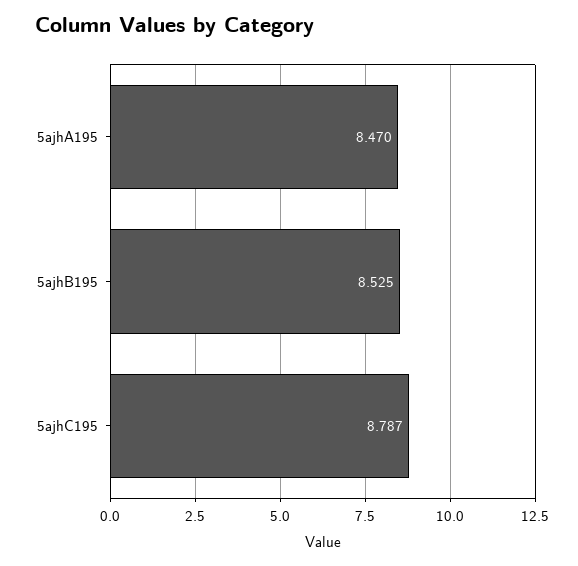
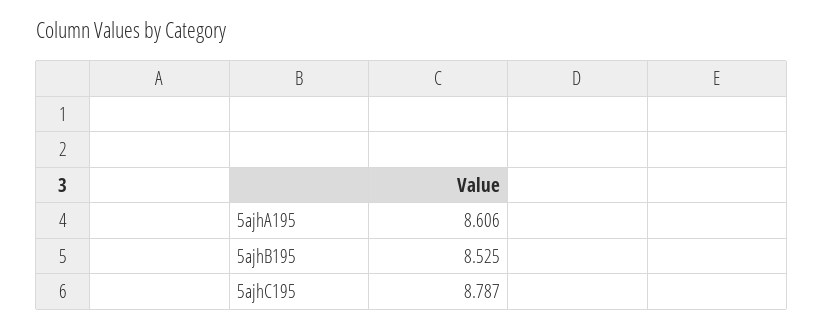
  {
-   "5ajhA195": 8.47,
+   "5ajhA195": 8.606,
    "5ajhB195": 8.525,
    "5ajhC195": 8.787
  }

